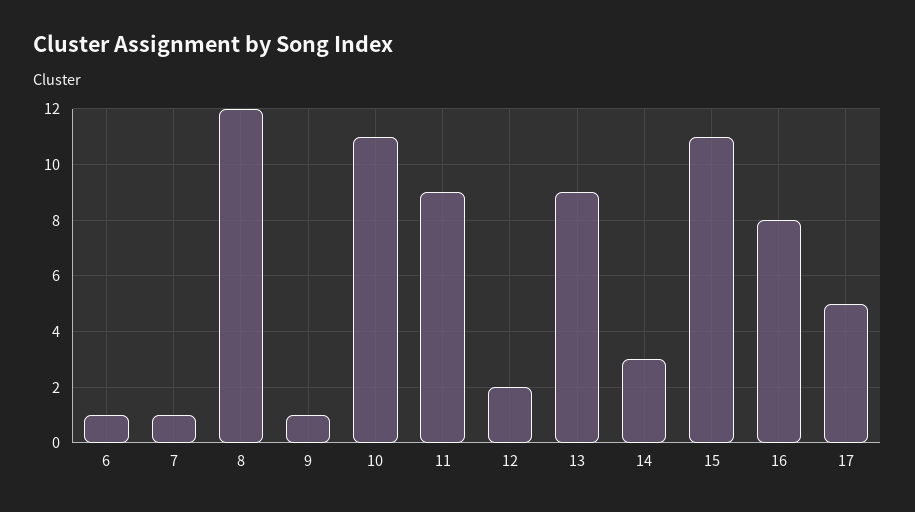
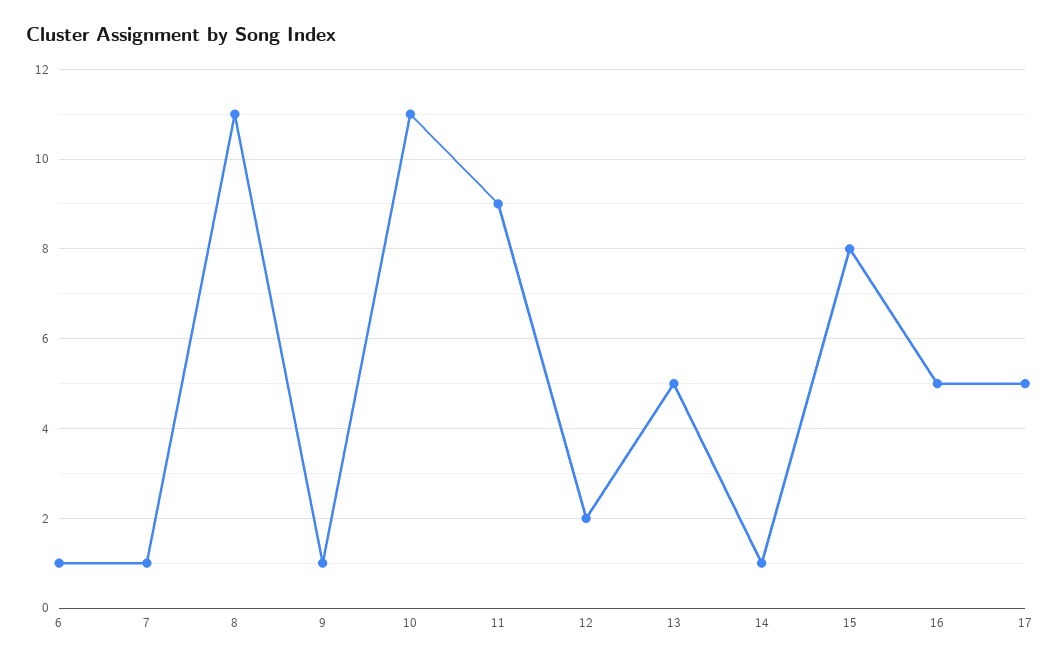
  {
    "6": 1,
    "7": 1,
-   "8": 12,
+   "8": 11,
    "9": 1,
    "10": 11,
    "11": 9,
    "12": 2,
-   "13": 9,
+   "13": 5,
-   "14": 3,
+   "14": 1,
-   "15": 11,
+   "15": 8,
-   "16": 8,
+   "16": 5,
    "17": 5
  }

